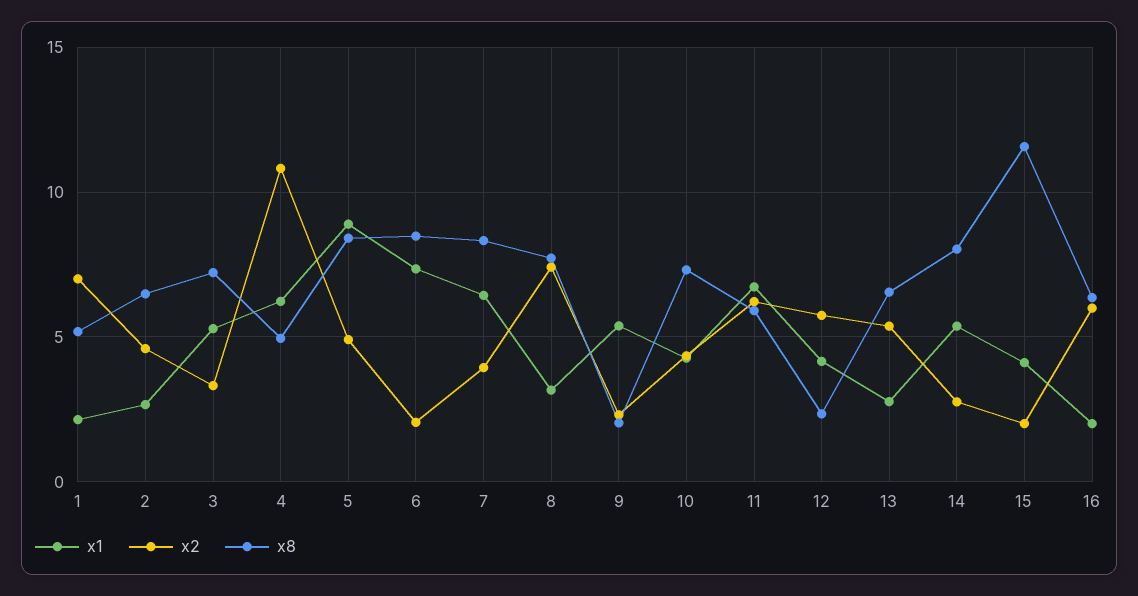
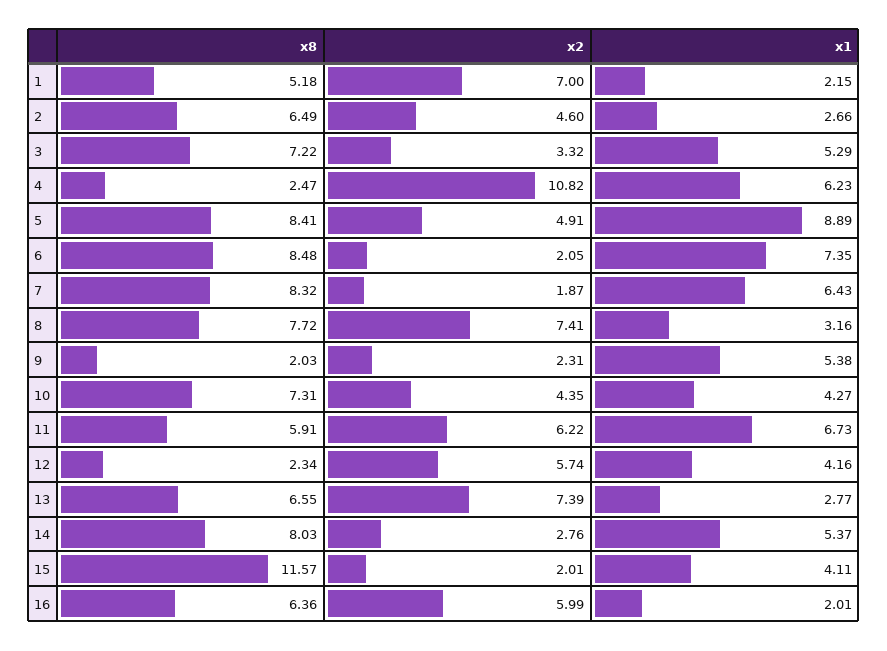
  {
    "x1": {
      "1": 2.15,
      "2": 2.66,
      "3": 5.29,
      "4": 6.23,
      "5": 8.89,
      "6": 7.35,
      "7": 6.43,
      "8": 3.16,
      "9": 5.38,
      "10": 4.27,
      "11": 6.73,
      "12": 4.16,
      "13": 2.77,
      "14": 5.37,
      "15": 4.11,
      "16": 2.01
    },
    "x2": {
      "1": 7,
      "2": 4.6,
      "3": 3.32,
      "4": 10.82,
      "5": 4.91,
      "6": 2.05,
-     "7": 4,
+     "7": 1.87,
      "8": 7.41,
      "9": 2.31,
      "10": 4.35,
      "11": 6.22,
      "12": 5.74,
-     "13": 5.5,
+     "13": 7.39,
      "14": 2.76,
      "15": 2.01,
      "16": 5.99
    },
    "x8": {
      "1": 5.18,
      "2": 6.49,
      "3": 7.22,
-     "4": 5,
+     "4": 2.47,
      "5": 8.41,
      "6": 8.48,
      "7": 8.32,
      "8": 7.72,
      "9": 2.03,
      "10": 7.31,
      "11": 5.91,
      "12": 2.34,
      "13": 6.55,
      "14": 8.03,
      "15": 11.57,
      "16": 6.36
    }
  }

